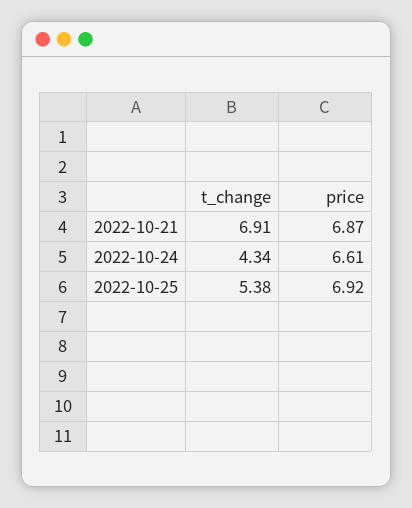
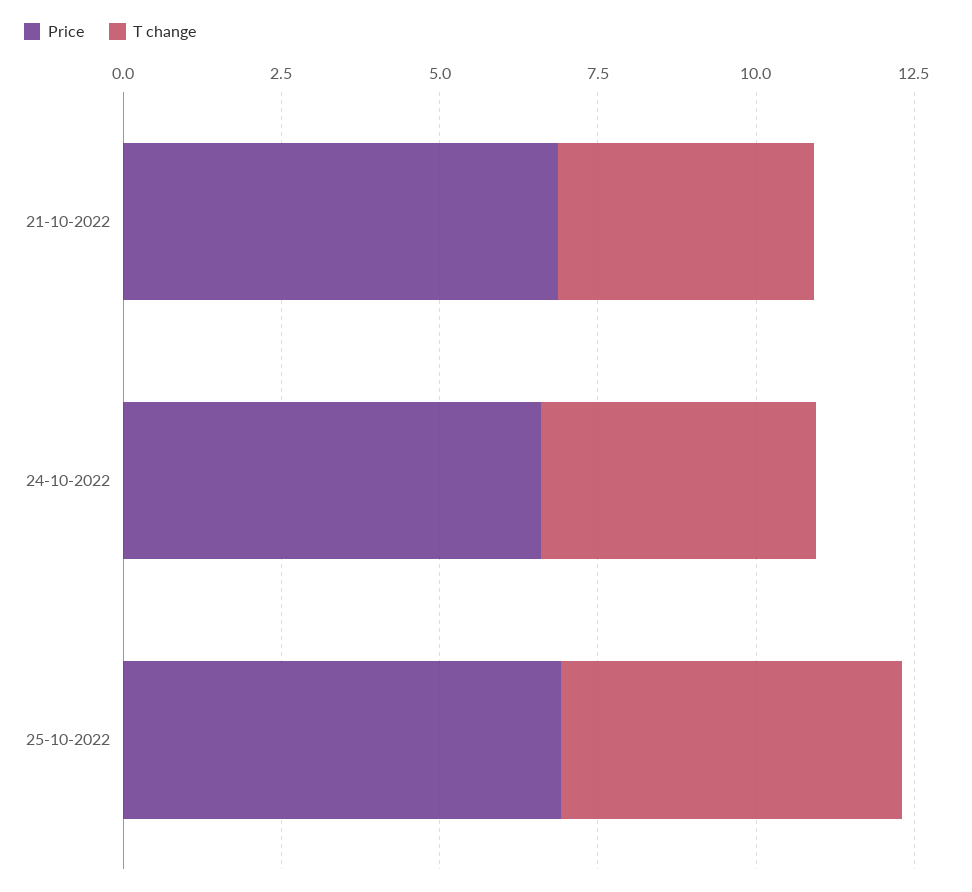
  {
    "t_change": {
-     "2022-10-21": 6.91,
+     "2022-10-21": 4,
      "2022-10-24": 4.34,
      "2022-10-25": 5.38
    },
    "price": {
      "2022-10-21": 6.87,
      "2022-10-24": 6.61,
      "2022-10-25": 6.92
    }
  }

